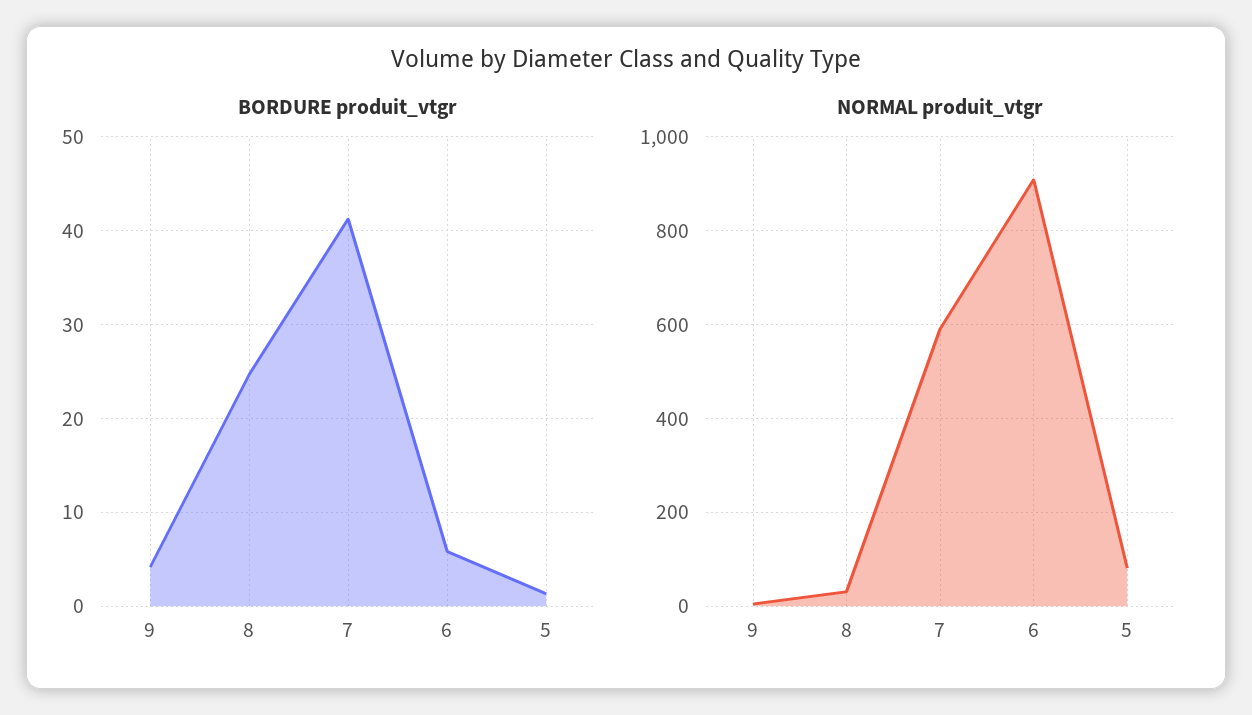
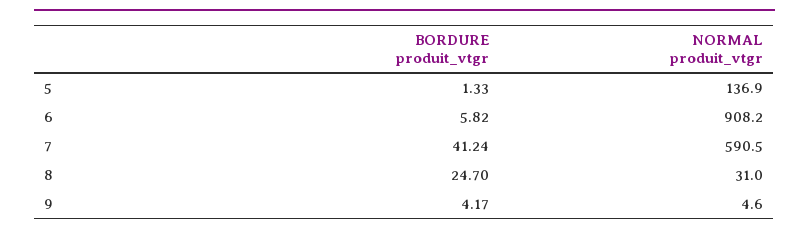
  {
    "BORDURE produit_vtgr": {
      "9": 4.17,
      "8": 24.7,
      "7": 41.24,
      "6": 5.82,
      "5": 1.33
    },
    "NORMAL produit_vtgr": {
      "9": 4.6,
      "8": 31,
      "7": 590.5,
      "6": 908.2,
-     "5": 80
+     "5": 136.9
    }
  }

